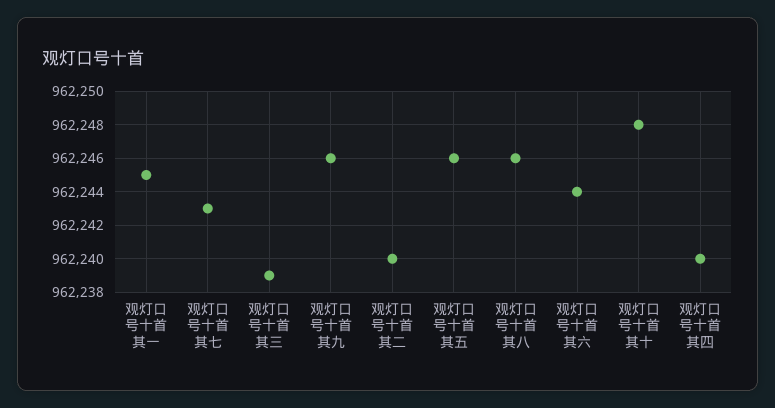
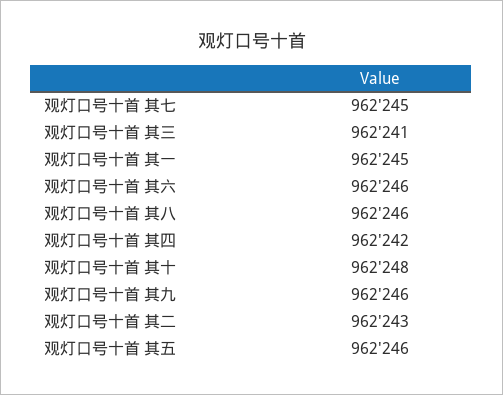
  {
    "观灯口号十首 其一": 962245,
-   "观灯口号十首 其七": 962243,
+   "观灯口号十首 其七": 962245,
-   "观灯口号十首 其三": 962239,
+   "观灯口号十首 其三": 962241,
    "观灯口号十首 其九": 962246,
-   "观灯口号十首 其二": 962240,
+   "观灯口号十首 其二": 962243,
    "观灯口号十首 其五": 962246,
    "观灯口号十首 其八": 962246,
-   "观灯口号十首 其六": 962244,
+   "观灯口号十首 其六": 962246,
    "观灯口号十首 其十": 962248,
-   "观灯口号十首 其四": 962240
+   "观灯口号十首 其四": 962242
  }

